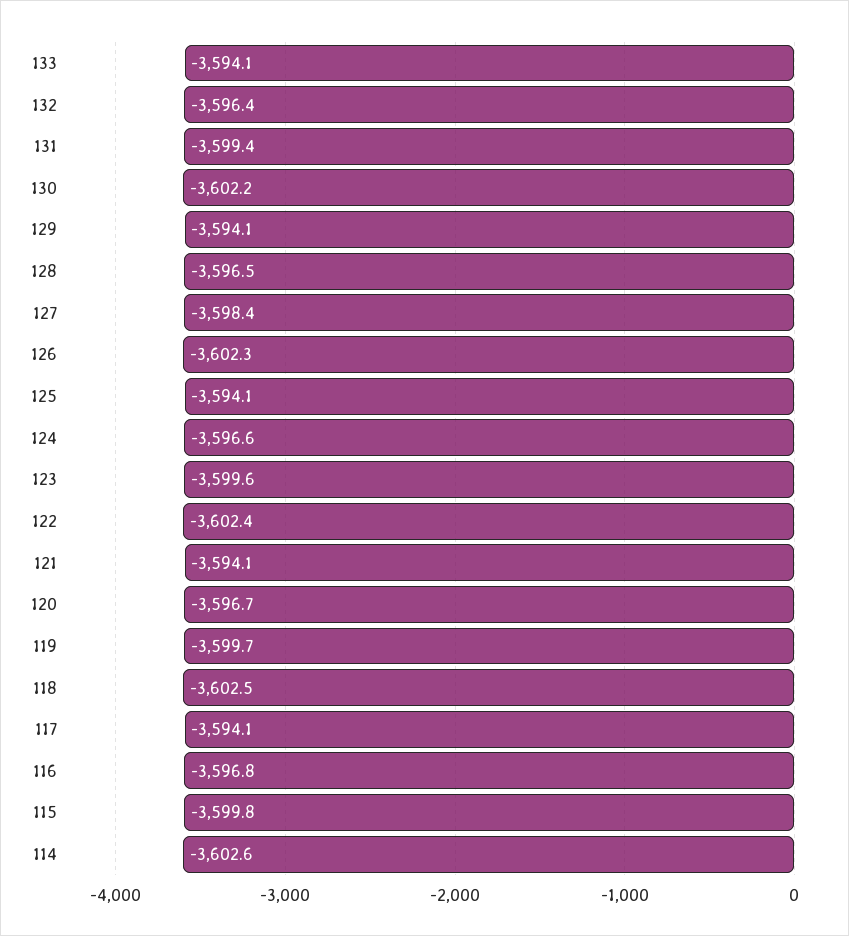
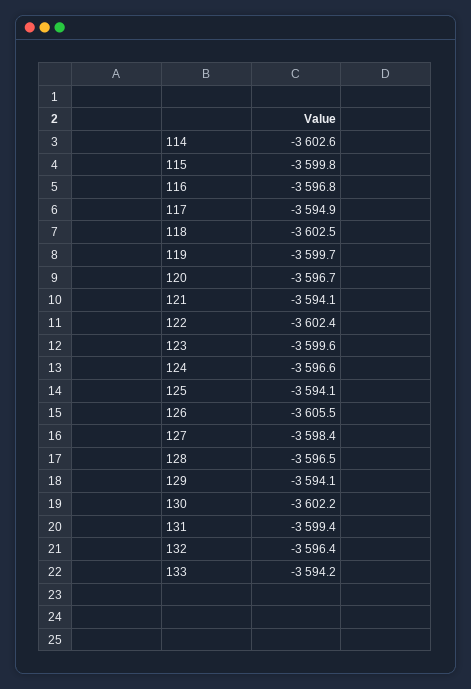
  {
-   "133": -3594.1,
+   "133": -3594.2,
    "132": -3596.4,
    "131": -3599.4,
    "130": -3602.2,
    "129": -3594.1,
    "128": -3596.5,
    "127": -3598.4,
-   "126": -3602.3,
+   "126": -3605.5,
    "125": -3594.1,
    "124": -3596.6,
    "123": -3599.6,
    "122": -3602.4,
    "121": -3594.1,
    "120": -3596.7,
    "119": -3599.7,
    "118": -3602.5,
-   "117": -3594.1,
+   "117": -3594.9,
    "116": -3596.8,
    "115": -3599.8,
    "114": -3602.6
  }

